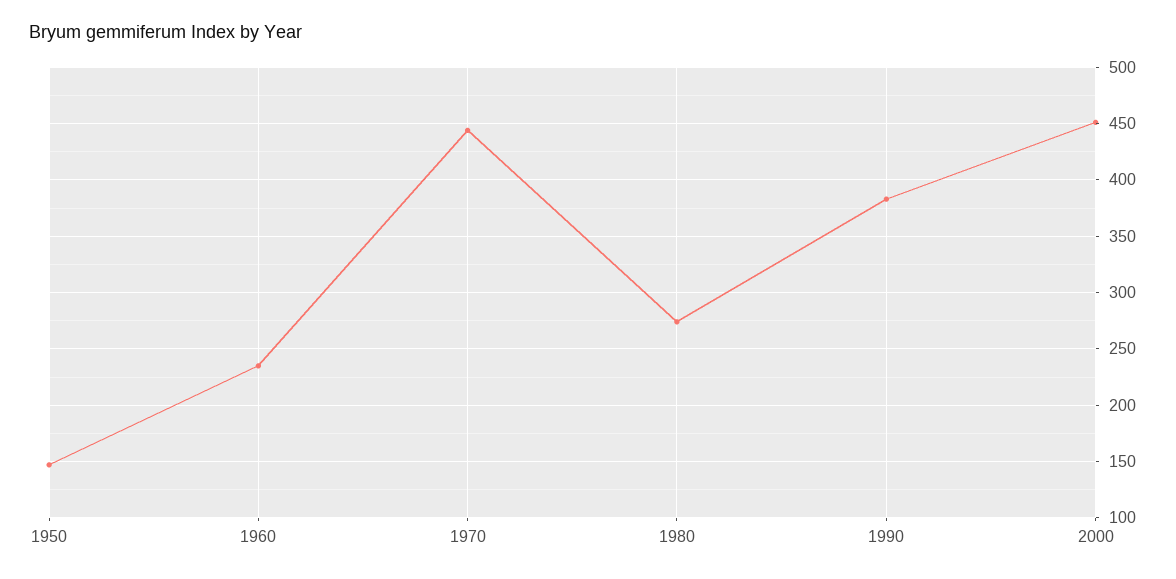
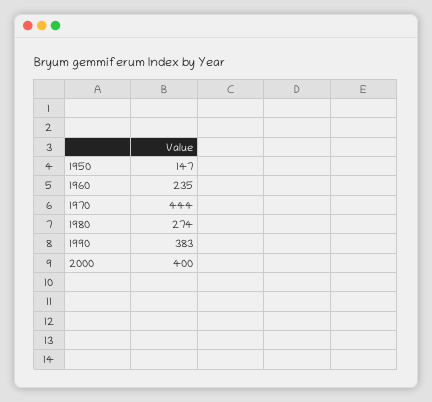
  {
    "1950": 147,
    "1960": 235,
    "1970": 444,
    "1980": 274,
    "1990": 383,
-   "2000": 450
+   "2000": 400
  }

